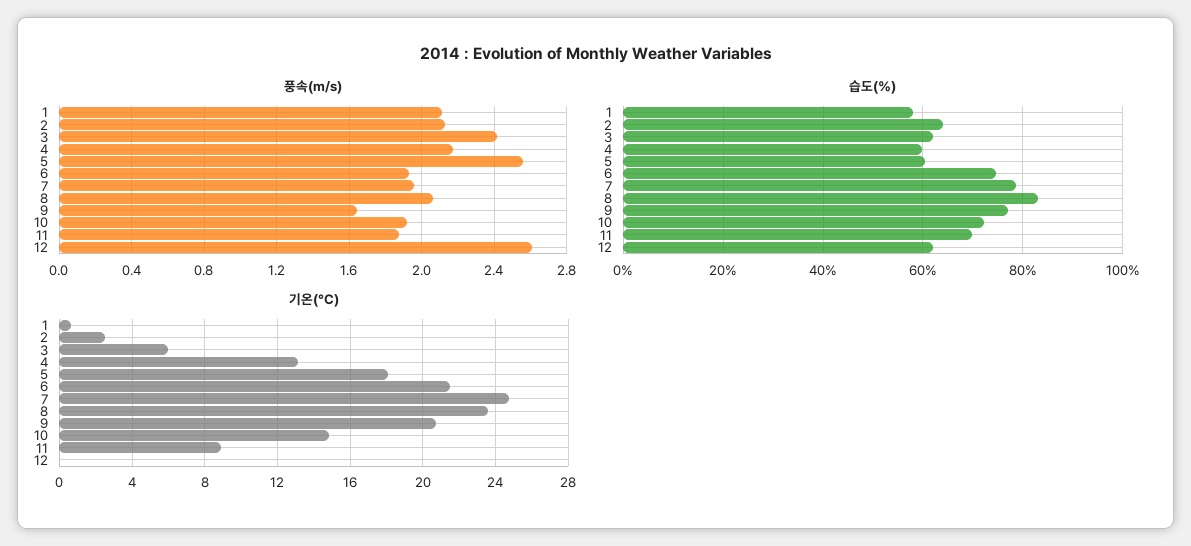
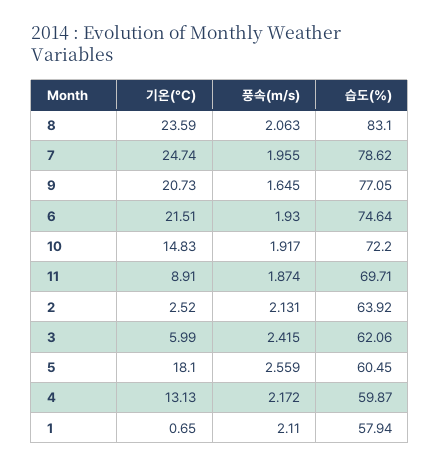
  {
    "풍속(m/s)": {
      "1": 2.11,
      "2": 2.131,
      "3": 2.415,
      "4": 2.172,
      "5": 2.559,
      "6": 1.93,
      "7": 1.955,
      "8": 2.063,
      "9": 1.645,
      "10": 1.917,
-     "11": 1.874,
+     "11": 1.874
-     "12": 2.6
    },
    "습도(%)": {
      "1": 57.94,
      "2": 63.92,
      "3": 62.06,
      "4": 59.87,
      "5": 60.45,
      "6": 74.64,
      "7": 78.62,
      "8": 83.1,
      "9": 77.05,
      "10": 72.2,
-     "11": 69.71,
+     "11": 69.71
-     "12": 62
    },
    "기온(°C)": {
      "1": 0.65,
      "2": 2.52,
      "3": 5.99,
      "4": 13.13,
      "5": 18.1,
      "6": 21.51,
      "7": 24.74,
      "8": 23.59,
      "9": 20.73,
      "10": 14.83,
-     "11": 8.91,
+     "11": 8.91
-     "12": 0
    }
  }

